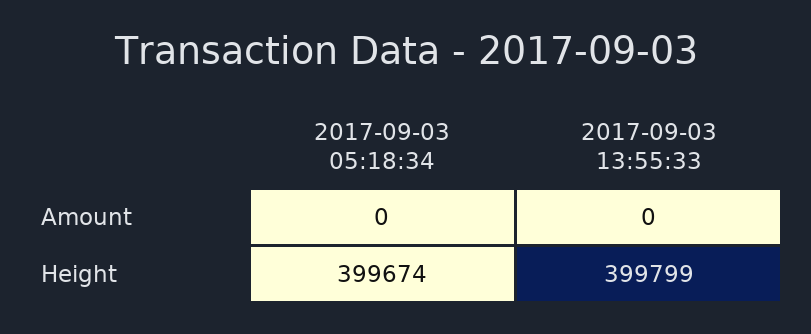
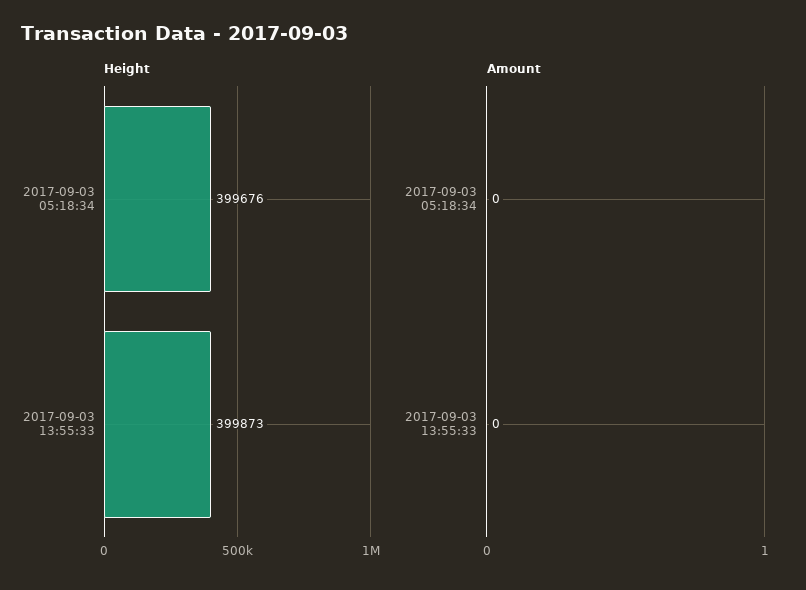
  {
    "Amount": {
      "2017-09-03 05:18:34": 0,
      "2017-09-03 13:55:33": 0
    },
    "Height": {
-     "2017-09-03 05:18:34": 399674,
+     "2017-09-03 05:18:34": 399676,
-     "2017-09-03 13:55:33": 399799
+     "2017-09-03 13:55:33": 399873
    }
  }

